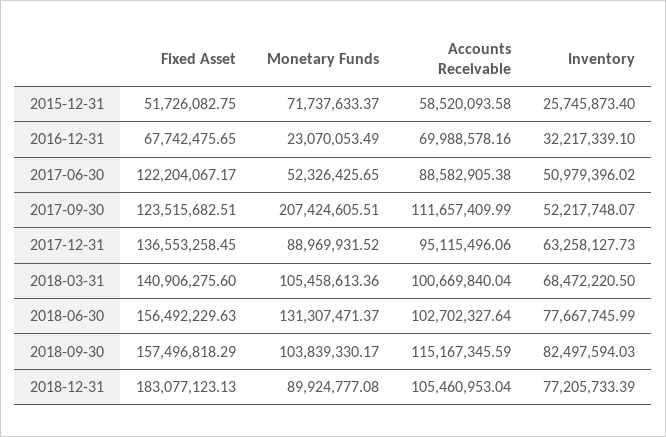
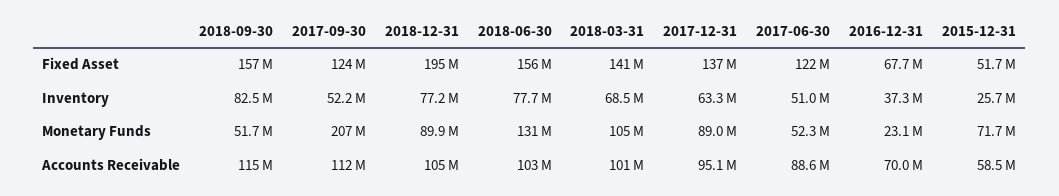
  {
    "Fixed Asset": {
      "2015-12-31": 51726082.75,
      "2016-12-31": 67742475.65,
      "2017-06-30": 122204067.17,
      "2017-09-30": 123515682.51,
      "2017-12-31": 136553258.45,
      "2018-03-31": 140906275.6,
      "2018-06-30": 156492229.63,
      "2018-09-30": 157496818.29,
-     "2018-12-31": 183077123.13
+     "2018-12-31": 195000000
    },
    "Monetary Funds": {
      "2015-12-31": 71737633.37,
      "2016-12-31": 23070053.49,
      "2017-06-30": 52326425.65,
      "2017-09-30": 207424605.51,
      "2017-12-31": 88969931.52,
      "2018-03-31": 105458613.36,
      "2018-06-30": 131307471.37,
-     "2018-09-30": 103839330.17,
+     "2018-09-30": 51700000,
      "2018-12-31": 89924777.08
    },
    "Accounts Receivable": {
      "2015-12-31": 58520093.58,
      "2016-12-31": 69988578.16,
      "2017-06-30": 88582905.38,
      "2017-09-30": 111657409.99,
      "2017-12-31": 95115496.06,
      "2018-03-31": 100669840.04,
      "2018-06-30": 102702327.64,
      "2018-09-30": 115167345.59,
      "2018-12-31": 105460953.04
    },
    "Inventory": {
      "2015-12-31": 25745873.4,
-     "2016-12-31": 32217339.1,
+     "2016-12-31": 37300000,
      "2017-06-30": 50979396.02,
      "2017-09-30": 52217748.07,
      "2017-12-31": 63258127.73,
      "2018-03-31": 68472220.5,
      "2018-06-30": 77667745.99,
      "2018-09-30": 82497594.03,
      "2018-12-31": 77205733.39
    }
  }

